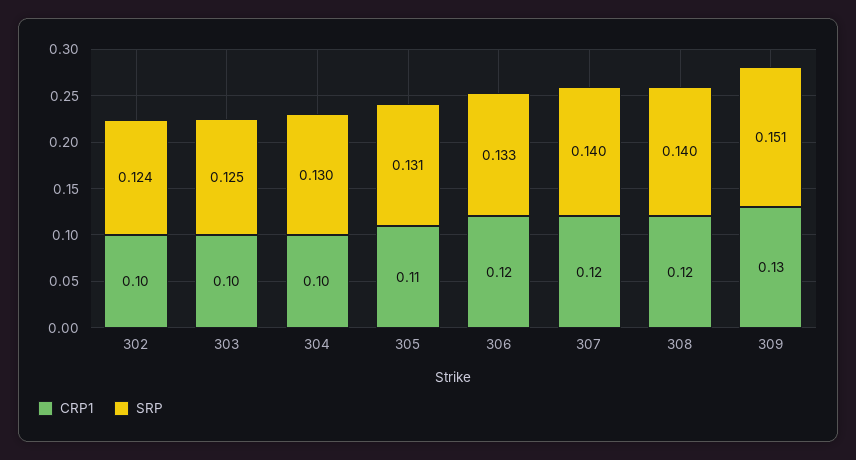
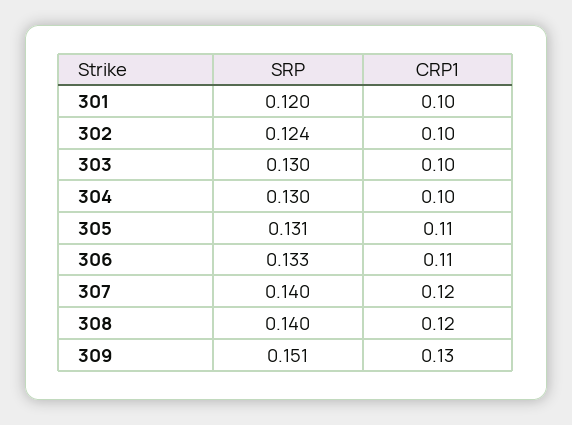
  {
    "CRP1": {
      "302": 0.1,
      "303": 0.1,
      "304": 0.1,
      "305": 0.11,
-     "306": 0.12,
+     "306": 0.11,
      "307": 0.12,
      "308": 0.12,
-     "309": 0.13
+     "309": 0.13,
+     "301": 0.1
    },
    "SRP": {
      "302": 0.124,
-     "303": 0.125,
+     "303": 0.13,
      "304": 0.13,
      "305": 0.131,
      "306": 0.133,
      "307": 0.14,
      "308": 0.14,
-     "309": 0.151
+     "309": 0.151,
+     "301": 0.12
    }
  }

